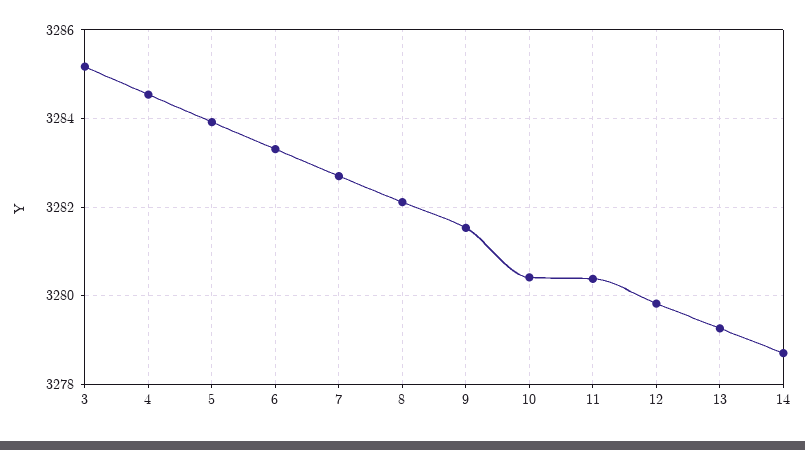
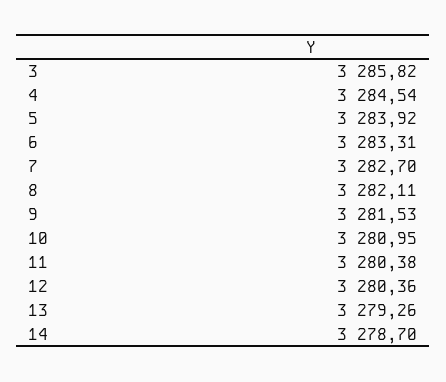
  {
-   "3": 3285.2,
+   "3": 3285.82,
    "4": 3284.54,
    "5": 3283.92,
    "6": 3283.31,
    "7": 3282.7,
    "8": 3282.11,
    "9": 3281.53,
-   "10": 3280.4,
+   "10": 3280.95,
    "11": 3280.38,
-   "12": 3279.8,
+   "12": 3280.36,
    "13": 3279.26,
    "14": 3278.7
  }

